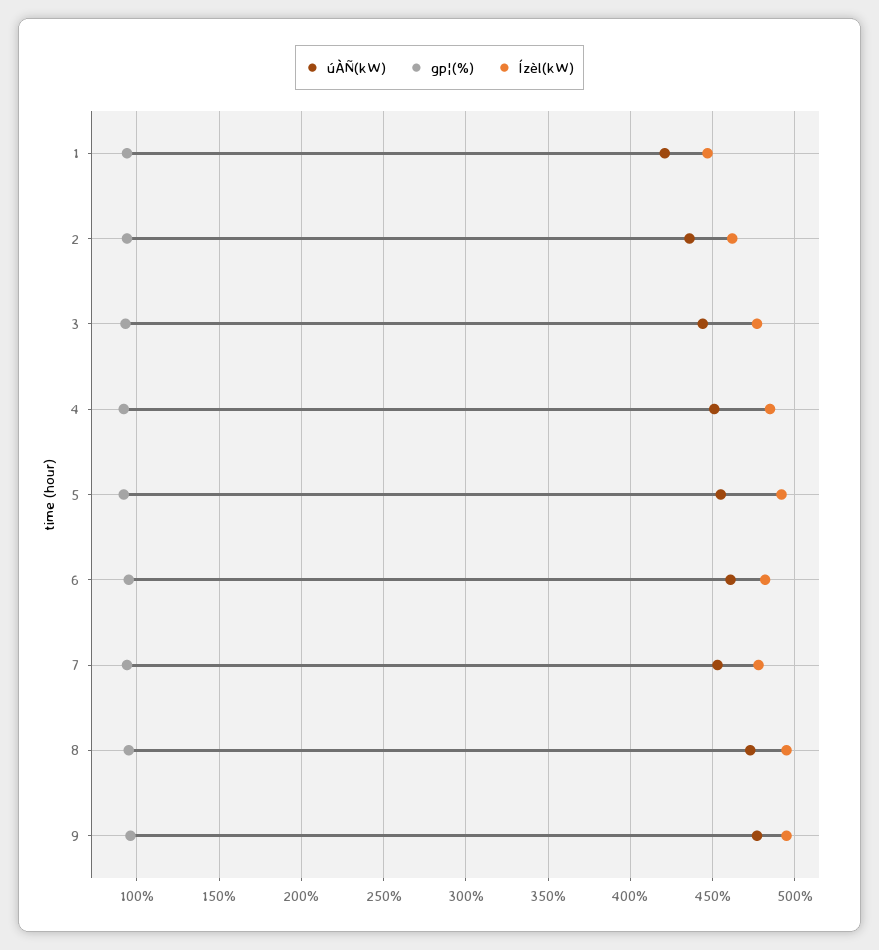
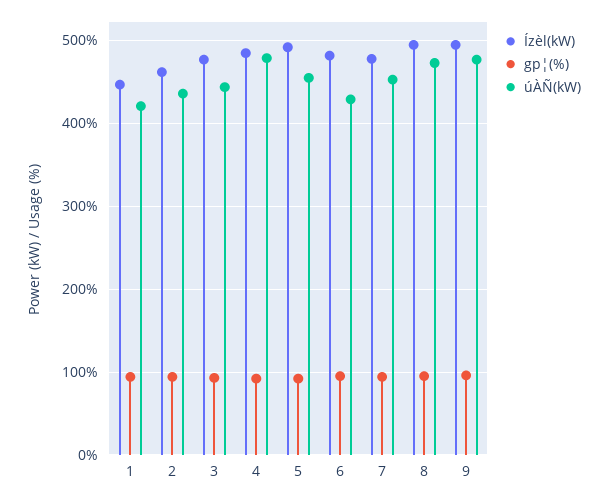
  {
    "úÀÑ(kW)": {
      "1": 420,
      "2": 435,
      "3": 445,
-     "4": 450,
+     "4": 480,
      "5": 455,
-     "6": 460,
+     "6": 430,
      "7": 455,
      "8": 475,
      "9": 475
    },
    "gp¦(%)": {
      "1": 95,
      "2": 95,
      "3": 95,
      "4": 90,
      "5": 90,
      "6": 95,
      "7": 95,
      "8": 95,
      "9": 95
    },
    "Ízèl(kW)": {
      "1": 445,
      "2": 460,
      "3": 475,
      "4": 485,
      "5": 490,
      "6": 480,
      "7": 480,
      "8": 495,
      "9": 495
    }
  }

